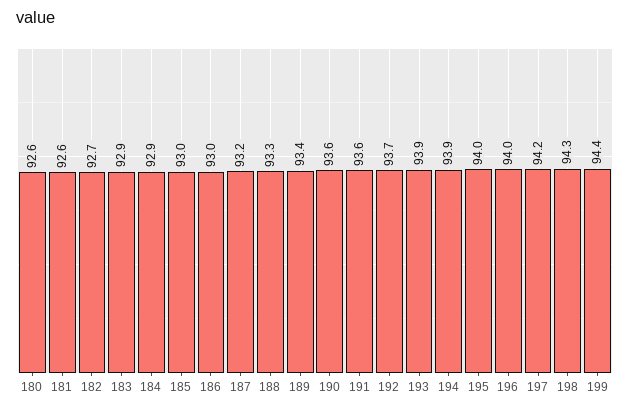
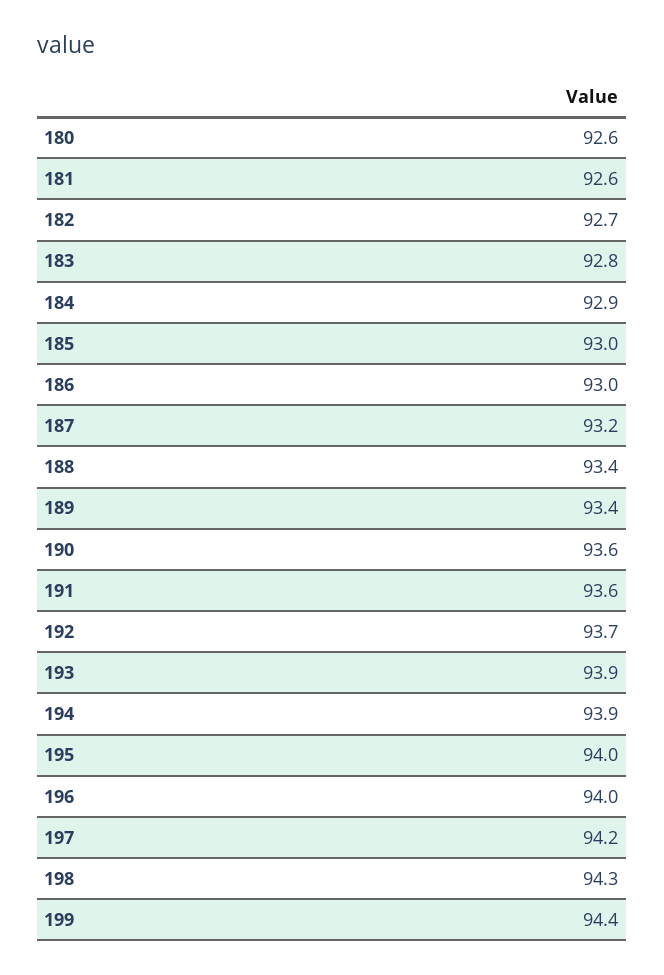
  {
    "180": 92.6,
    "181": 92.6,
    "182": 92.7,
-   "183": 92.9,
+   "183": 92.8,
    "184": 92.9,
    "185": 93,
    "186": 93,
    "187": 93.2,
-   "188": 93.3,
+   "188": 93.4,
    "189": 93.4,
    "190": 93.6,
    "191": 93.6,
    "192": 93.7,
    "193": 93.9,
    "194": 93.9,
    "195": 94,
    "196": 94,
    "197": 94.2,
    "198": 94.3,
    "199": 94.4
  }

